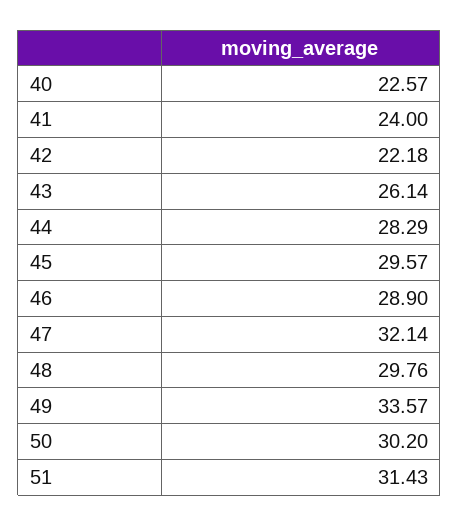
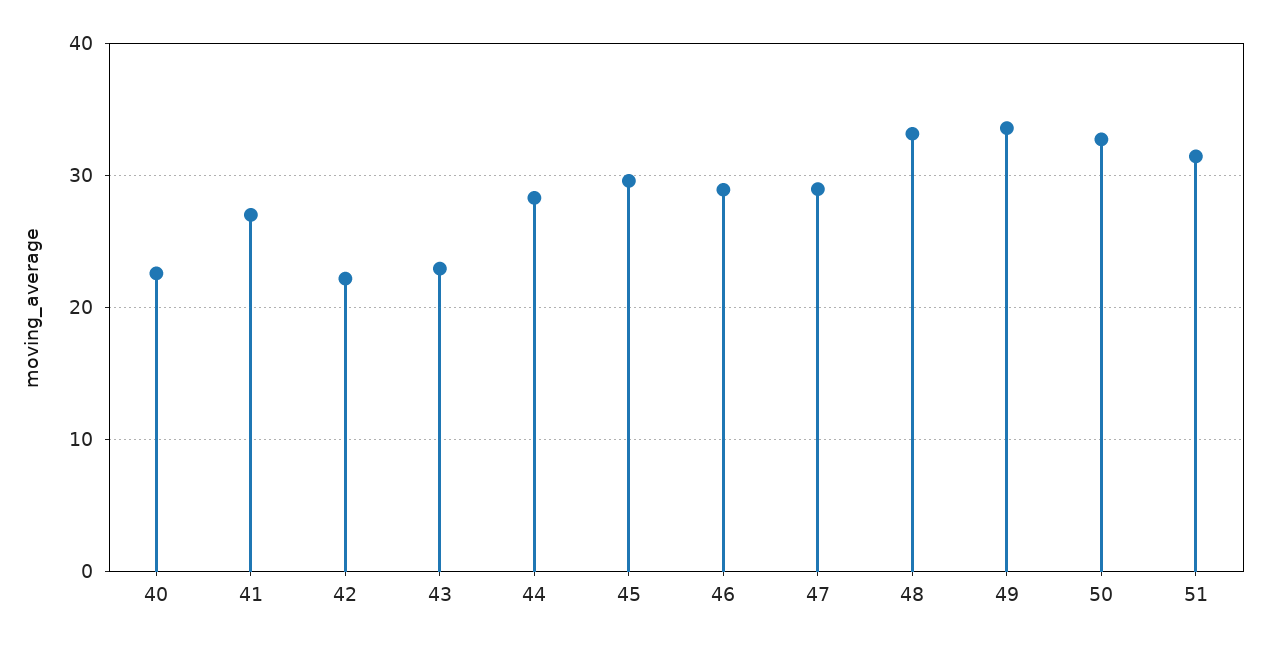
  {
    "40": 22.57,
-   "41": 24,
+   "41": 27,
    "42": 22.18,
-   "43": 26.14,
+   "43": 23,
    "44": 28.29,
    "45": 29.57,
    "46": 28.9,
-   "47": 32.14,
+   "47": 29,
-   "48": 29.76,
+   "48": 33,
    "49": 33.57,
-   "50": 30.2,
+   "50": 33,
    "51": 31.43
  }

